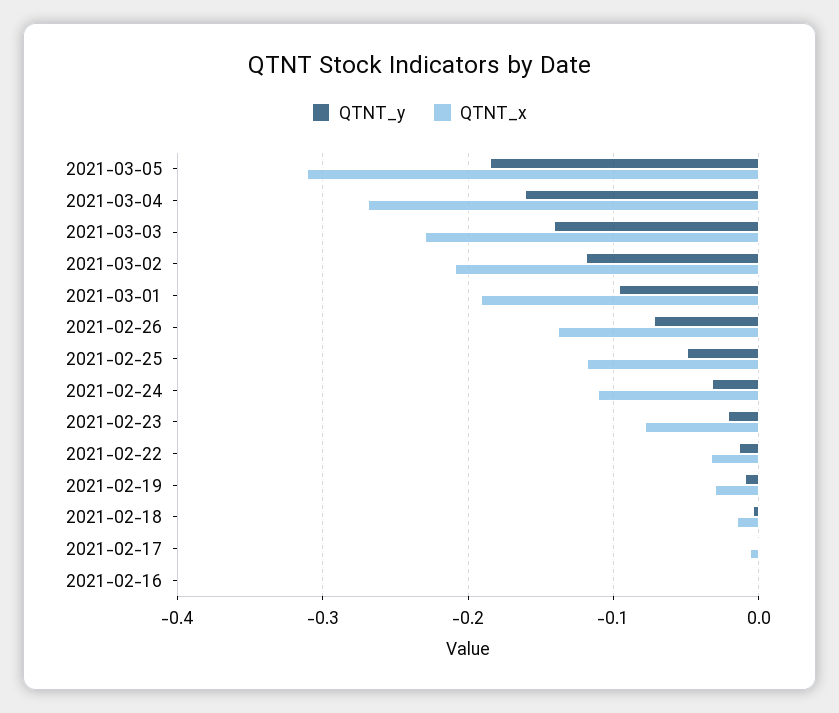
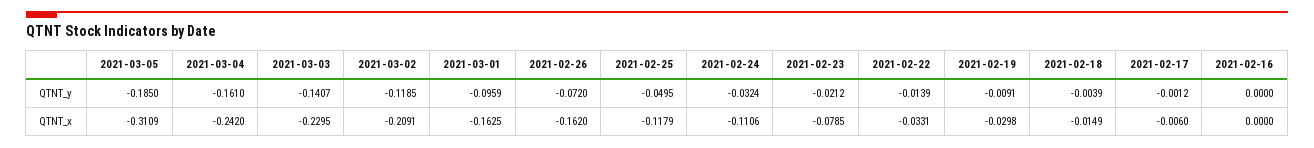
  {
    "QTNT_y": {
      "2021-03-05": -0.185,
      "2021-03-04": -0.161,
      "2021-03-03": -0.1407,
      "2021-03-02": -0.1185,
      "2021-03-01": -0.0959,
      "2021-02-26": -0.072,
      "2021-02-25": -0.0495,
      "2021-02-24": -0.0324,
      "2021-02-23": -0.0212,
      "2021-02-22": -0.0139,
      "2021-02-19": -0.0091,
      "2021-02-18": -0.0039,
      "2021-02-17": -0.0012,
      "2021-02-16": 0
    },
    "QTNT_x": {
      "2021-03-05": -0.3109,
-     "2021-03-04": -0.27,
+     "2021-03-04": -0.242,
      "2021-03-03": -0.2295,
      "2021-03-02": -0.2091,
-     "2021-03-01": -0.19,
+     "2021-03-01": -0.1625,
-     "2021-02-26": -0.14,
+     "2021-02-26": -0.162,
      "2021-02-25": -0.1179,
      "2021-02-24": -0.1106,
      "2021-02-23": -0.0785,
      "2021-02-22": -0.0331,
      "2021-02-19": -0.0298,
      "2021-02-18": -0.0149,
      "2021-02-17": -0.006,
      "2021-02-16": 0
    }
  }

